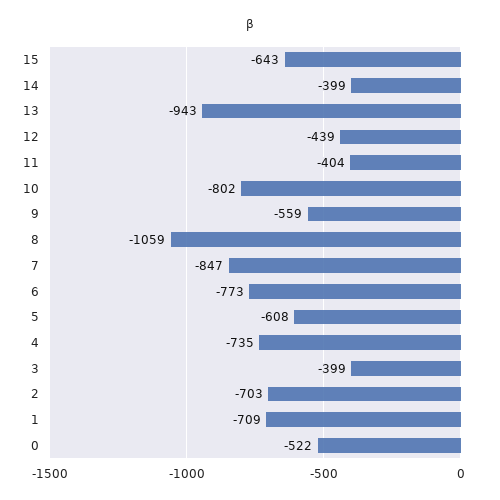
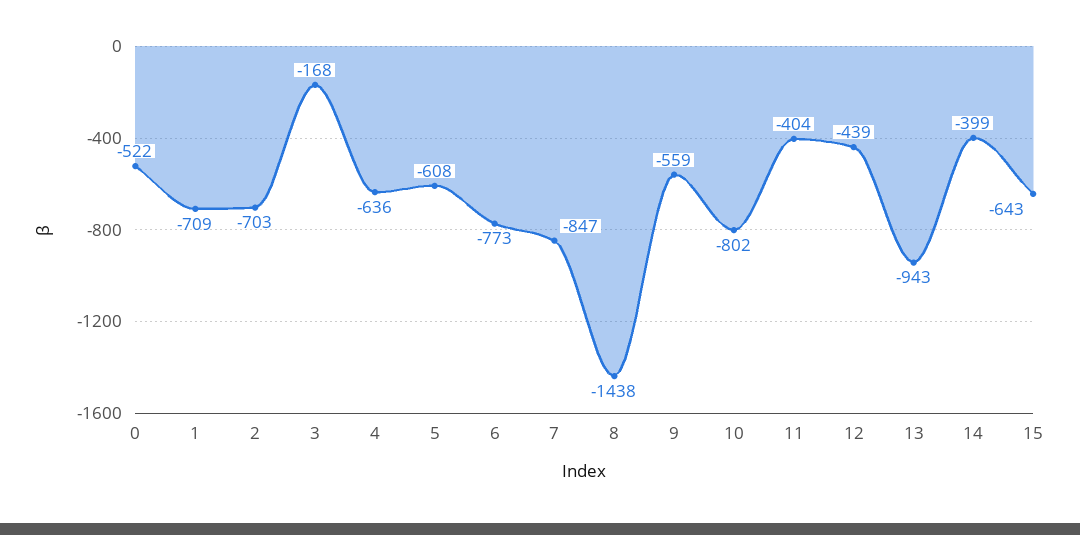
  {
    "15": -643,
    "14": -399,
    "13": -943,
    "12": -439,
    "11": -404,
    "10": -802,
    "9": -559,
-   "8": -1059,
+   "8": -1438,
    "7": -847,
    "6": -773,
    "5": -608,
-   "4": -735,
+   "4": -636,
-   "3": -399,
+   "3": -168,
    "2": -703,
    "1": -709,
    "0": -522
  }

